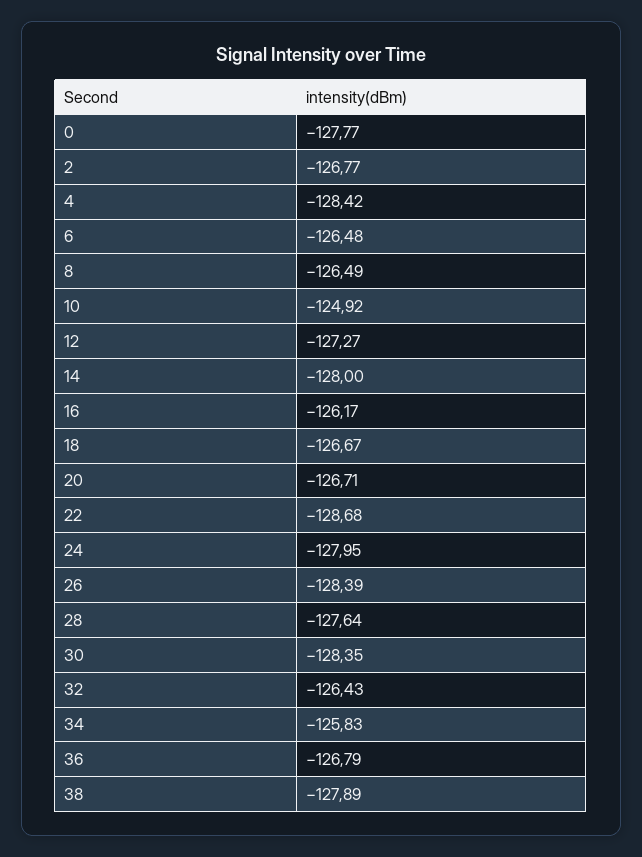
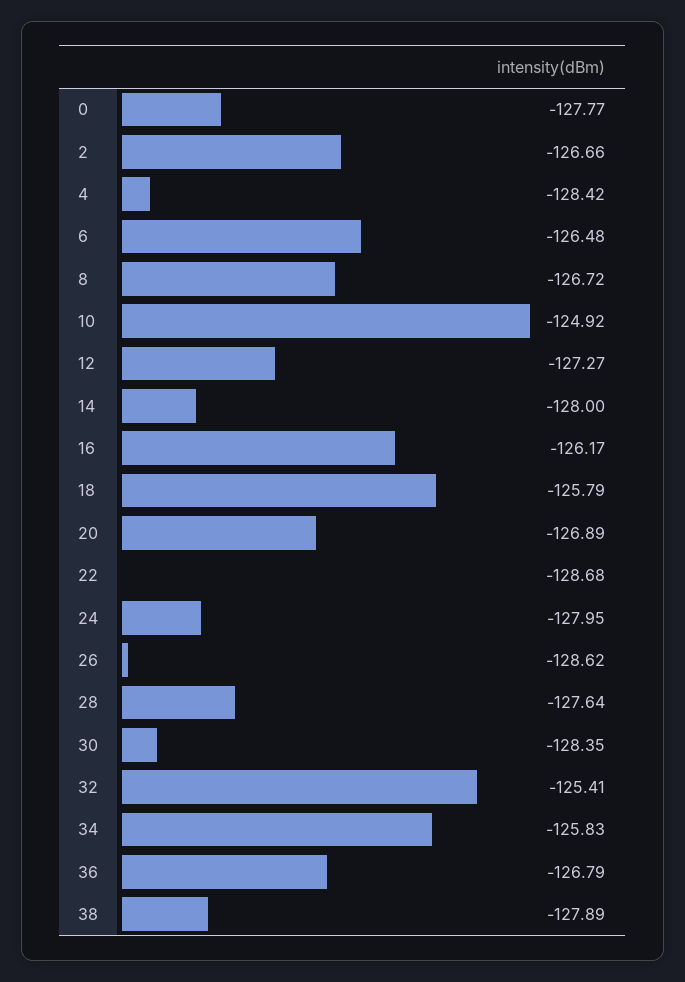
  {
    "0": -127.77,
-   "2": -126.77,
+   "2": -126.66,
    "4": -128.42,
    "6": -126.48,
-   "8": -126.49,
+   "8": -126.72,
    "10": -124.92,
    "12": -127.27,
    "14": -128,
    "16": -126.17,
-   "18": -126.67,
+   "18": -125.79,
-   "20": -126.71,
+   "20": -126.89,
    "22": -128.68,
    "24": -127.95,
-   "26": -128.39,
+   "26": -128.62,
    "28": -127.64,
    "30": -128.35,
-   "32": -126.43,
+   "32": -125.41,
    "34": -125.83,
    "36": -126.79,
    "38": -127.89
  }

